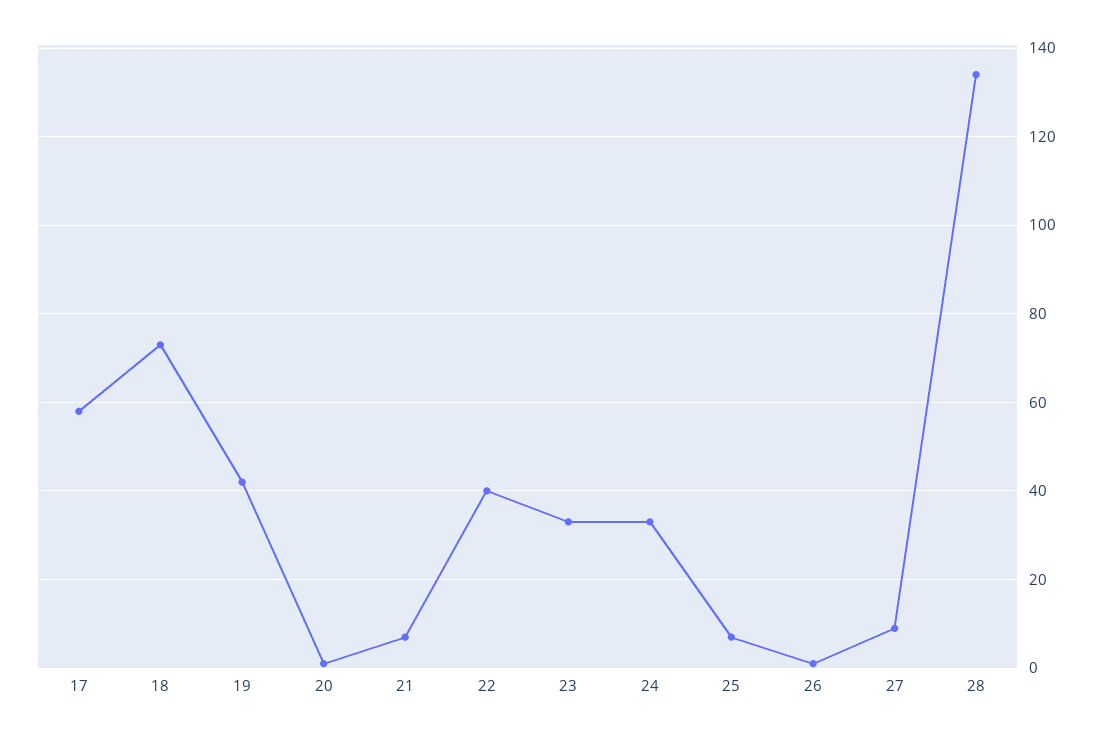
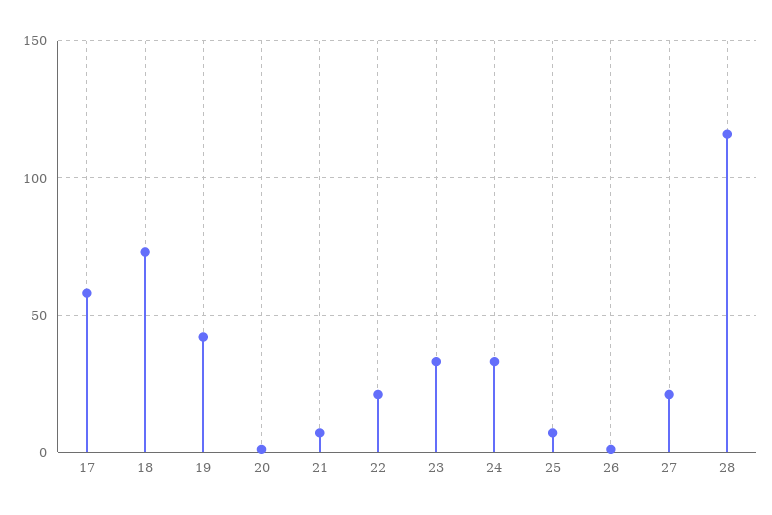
  {
    "17": 60,
    "18": 75,
    "19": 40,
    "20": 0,
    "21": 5,
-   "22": 40,
+   "22": 20,
    "23": 35,
    "24": 35,
    "25": 5,
    "26": 0,
-   "27": 10,
+   "27": 20,
-   "28": 135
+   "28": 115
  }

